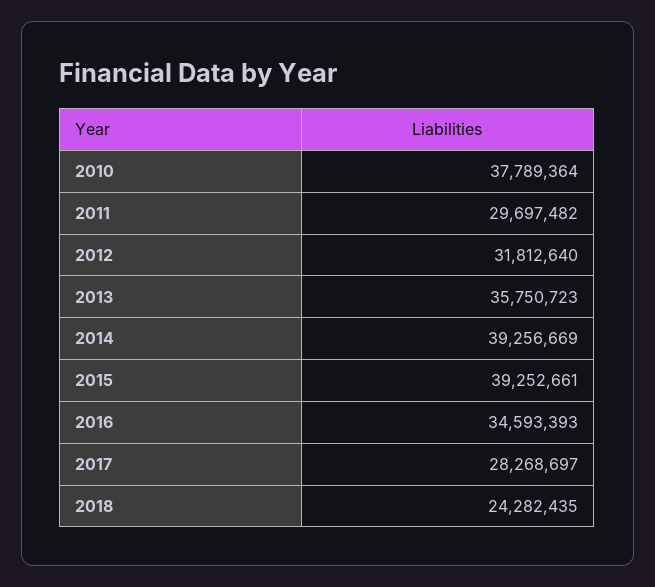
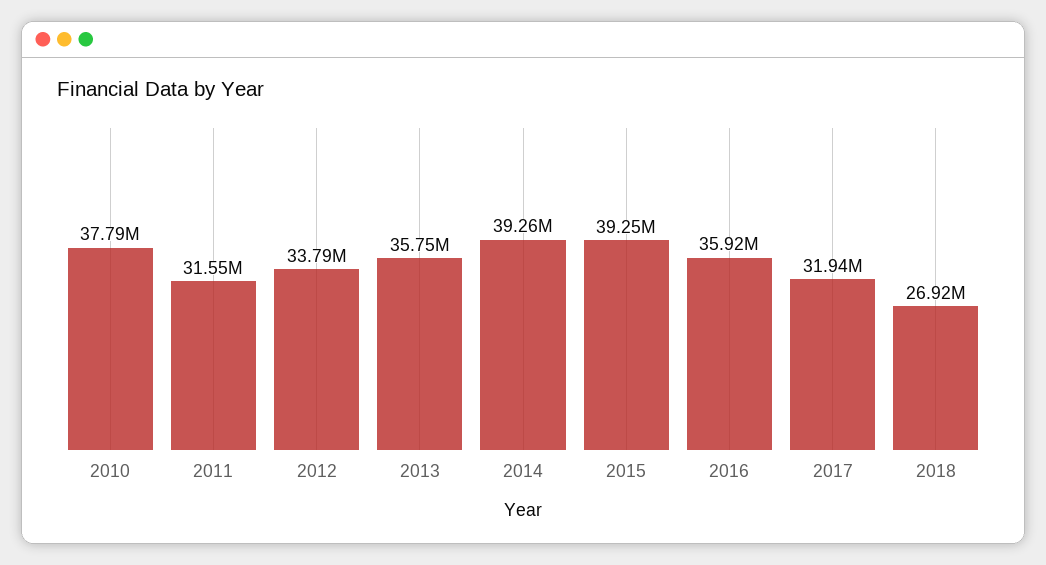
  {
    "2010": 37789364,
-   "2011": 29697482,
+   "2011": 31550000,
-   "2012": 31812640,
+   "2012": 33790000,
    "2013": 35750723,
    "2014": 39256669,
    "2015": 39252661,
-   "2016": 34593393,
+   "2016": 35920000,
-   "2017": 28268697,
+   "2017": 31940000,
-   "2018": 24282435
+   "2018": 26920000
  }

